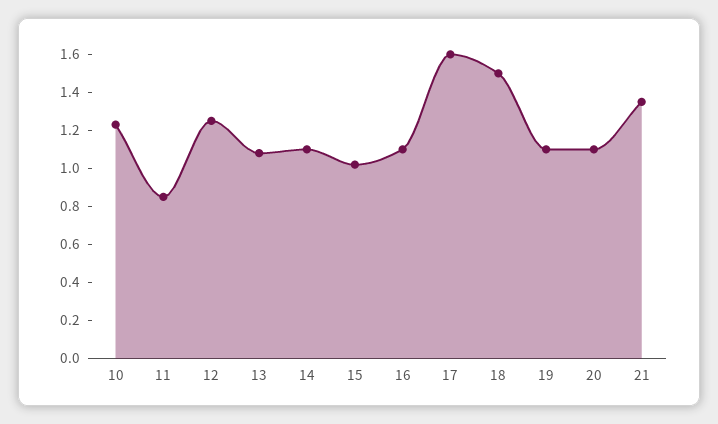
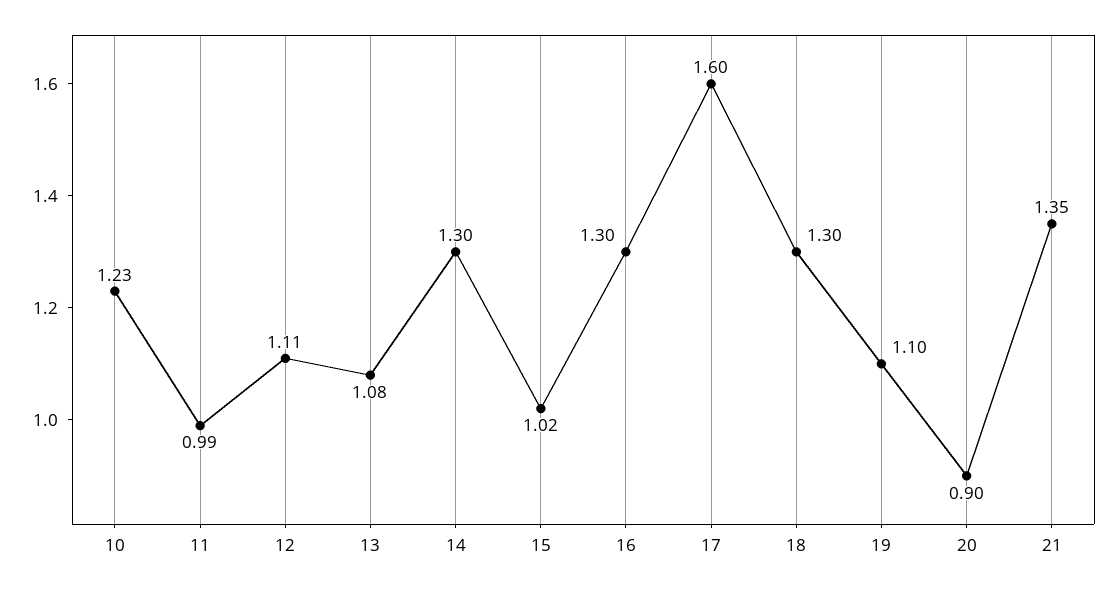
  {
    "10": 1.23,
-   "11": 0.85,
+   "11": 0.99,
-   "12": 1.25,
+   "12": 1.11,
    "13": 1.08,
-   "14": 1.1,
+   "14": 1.3,
    "15": 1.02,
-   "16": 1.1,
+   "16": 1.3,
    "17": 1.6,
-   "18": 1.5,
+   "18": 1.3,
    "19": 1.1,
-   "20": 1.1,
+   "20": 0.9,
    "21": 1.35
  }

